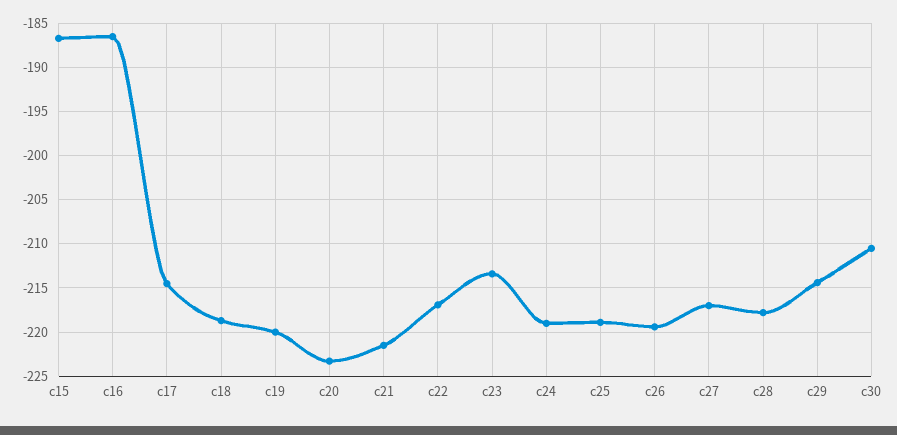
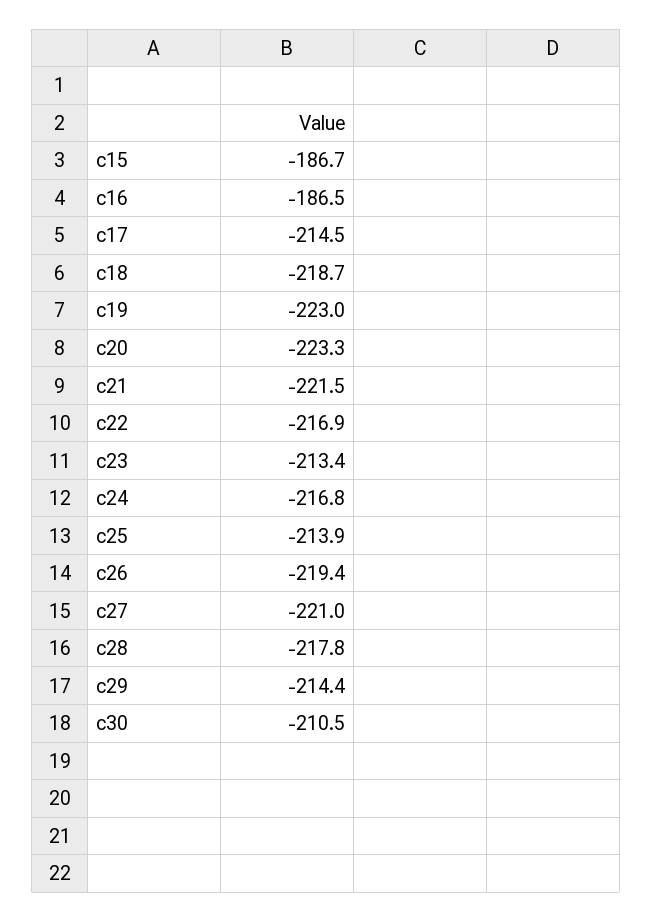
  {
    "c15": -186.7,
    "c16": -186.5,
    "c17": -214.5,
    "c18": -218.7,
-   "c19": -220,
+   "c19": -223,
    "c20": -223.3,
    "c21": -221.5,
    "c22": -216.9,
    "c23": -213.4,
-   "c24": -219,
+   "c24": -216.8,
-   "c25": -219,
+   "c25": -213.9,
    "c26": -219.4,
-   "c27": -217,
+   "c27": -221,
    "c28": -217.8,
    "c29": -214.4,
    "c30": -210.5
  }

